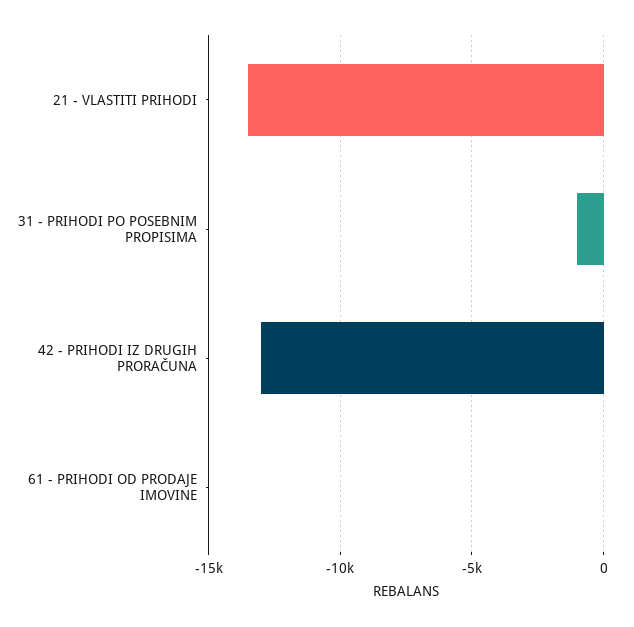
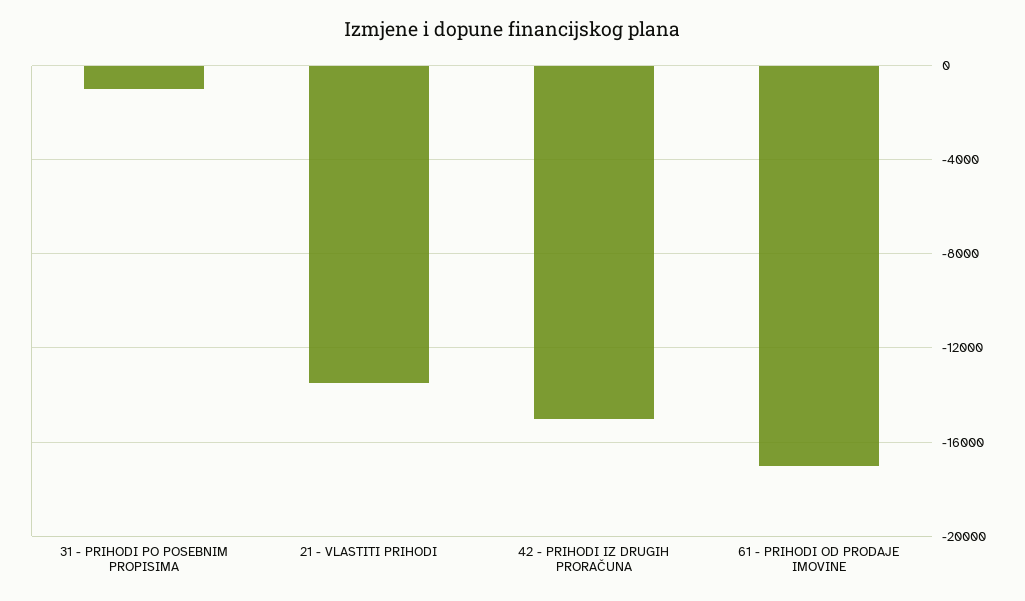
  {
    "21 - VLASTITI PRIHODI": -13500,
    "31 - PRIHODI PO POSEBNIM PROPISIMA": -1000,
-   "42 - PRIHODI IZ DRUGIH PRORAČUNA": -13000,
+   "42 - PRIHODI IZ DRUGIH PRORAČUNA": -15000,
-   "61 - PRIHODI OD PRODAJE IMOVINE": 0
+   "61 - PRIHODI OD PRODAJE IMOVINE": -17000
  }

